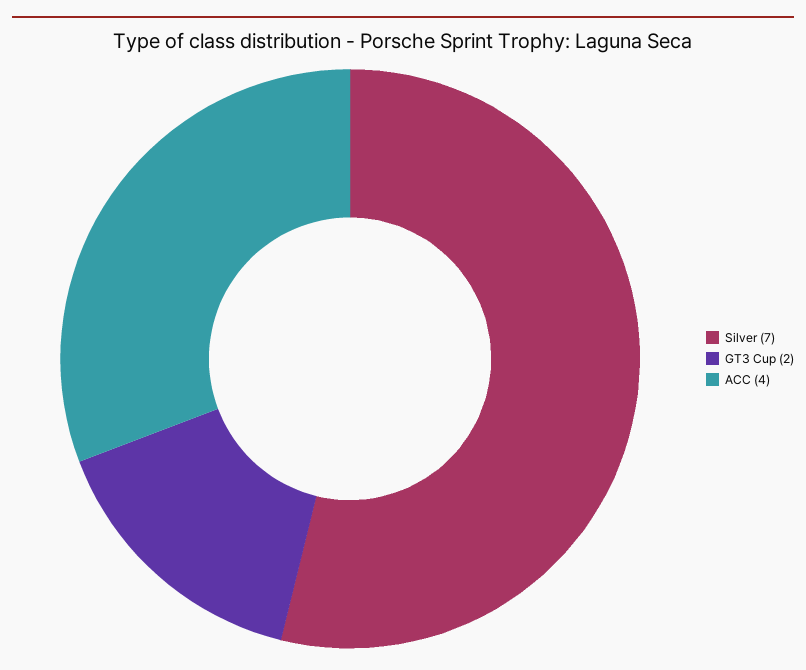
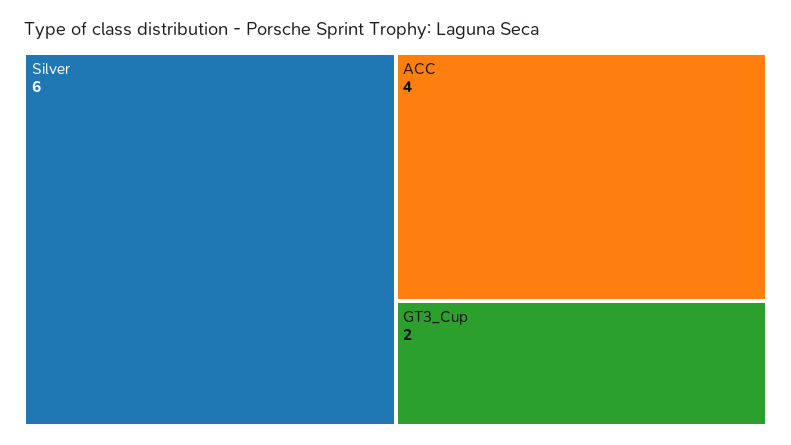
  {
-   "Silver": 7,
+   "Silver": 6,
    "GT3 Cup": 2,
    "ACC": 4
  }

